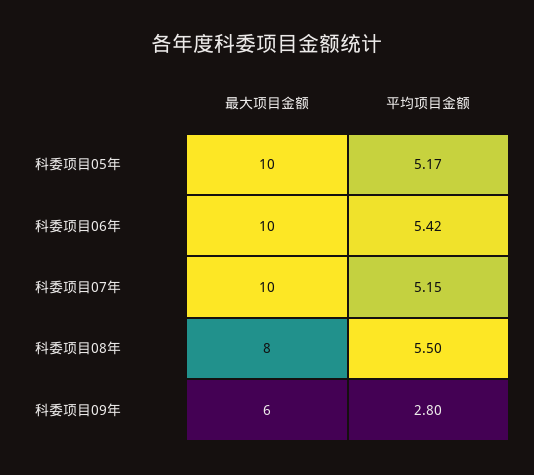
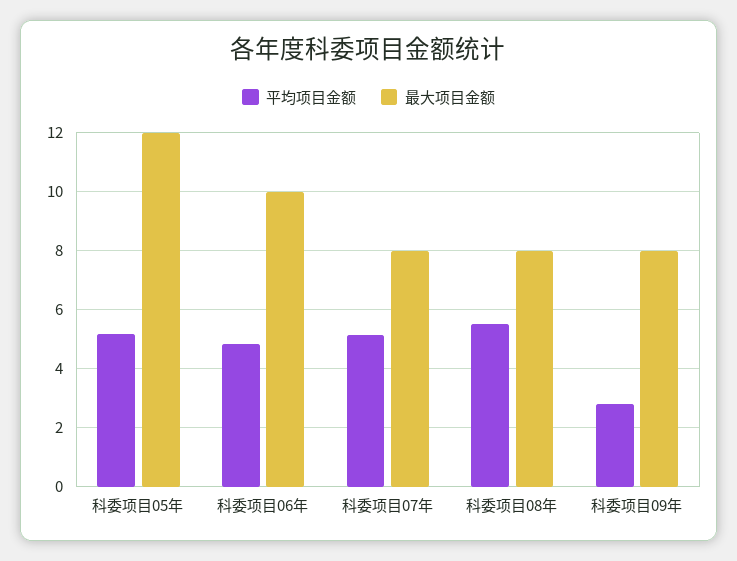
  {
    "最大项目金额": {
-     "科委项目05年": 10,
+     "科委项目05年": 12,
      "科委项目06年": 10,
-     "科委项目07年": 10,
+     "科委项目07年": 8,
      "科委项目08年": 8,
-     "科委项目09年": 6
+     "科委项目09年": 8
    },
    "平均项目金额": {
      "科委项目05年": 5.17,
-     "科委项目06年": 5.42,
+     "科委项目06年": 4.75,
      "科委项目07年": 5.15,
      "科委项目08年": 5.5,
      "科委项目09年": 2.8
    }
  }

